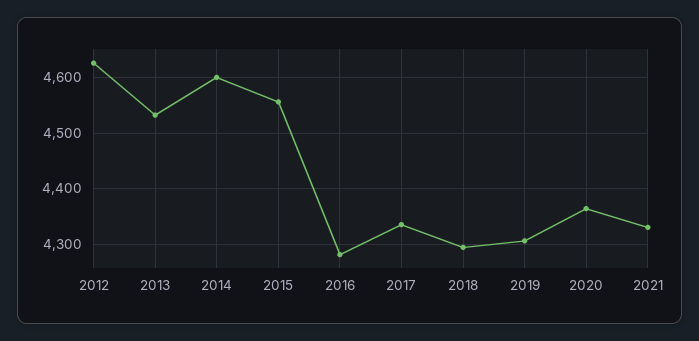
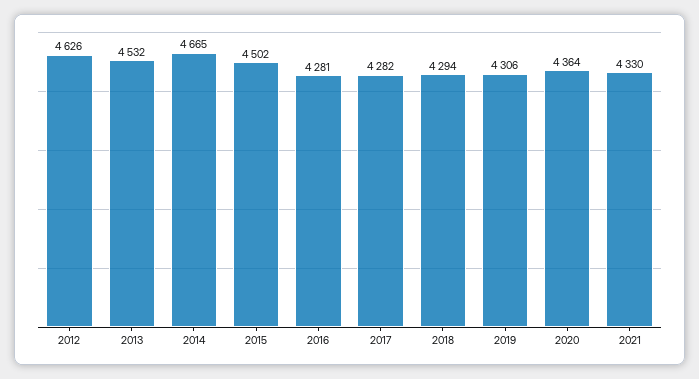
  {
    "2012": 4626,
    "2013": 4532,
-   "2014": 4600,
+   "2014": 4665,
-   "2015": 4560,
+   "2015": 4502,
    "2016": 4281,
-   "2017": 4340,
+   "2017": 4282,
    "2018": 4294,
    "2019": 4306,
    "2020": 4364,
    "2021": 4330
  }

